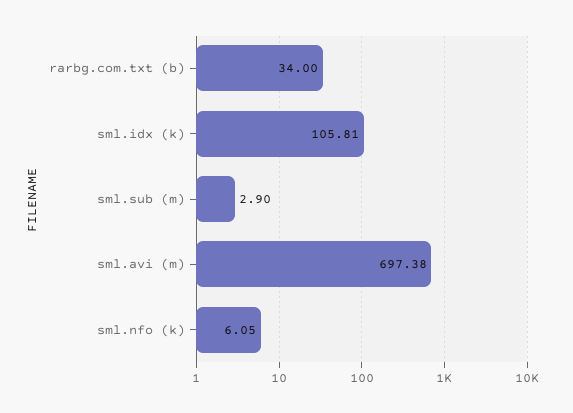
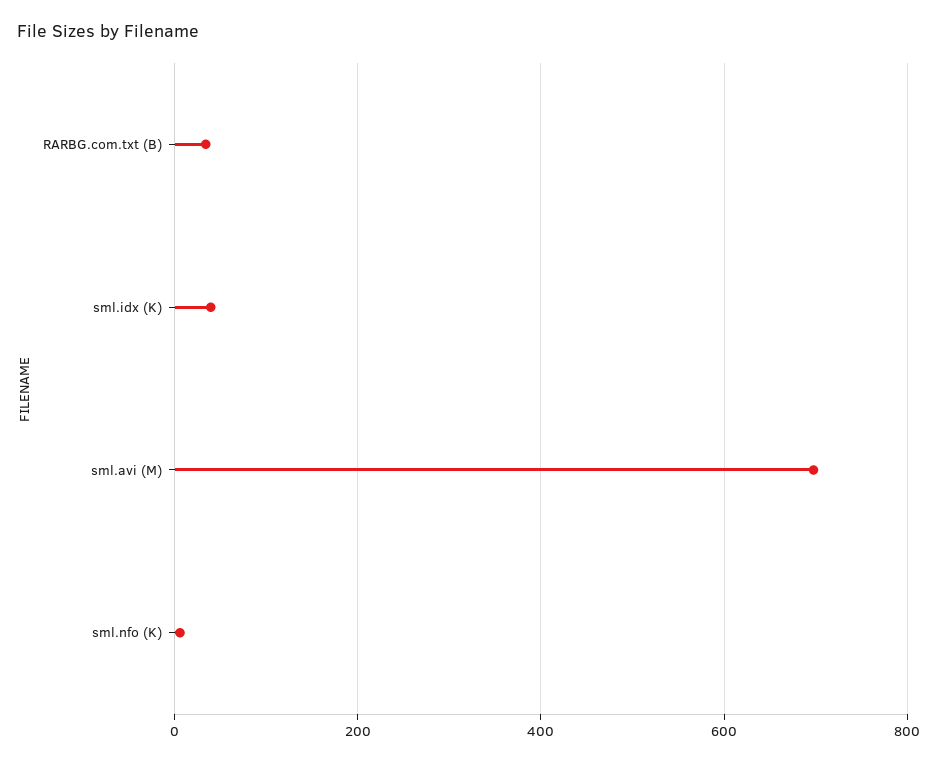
  {
    "rarbg.com.txt (b)": 34,
-   "sml.idx (k)": 105.81,
+   "sml.idx (k)": 40,
-   "sml.sub (m)": 2.9,
    "sml.avi (m)": 697.38,
    "sml.nfo (k)": 6.05
  }

